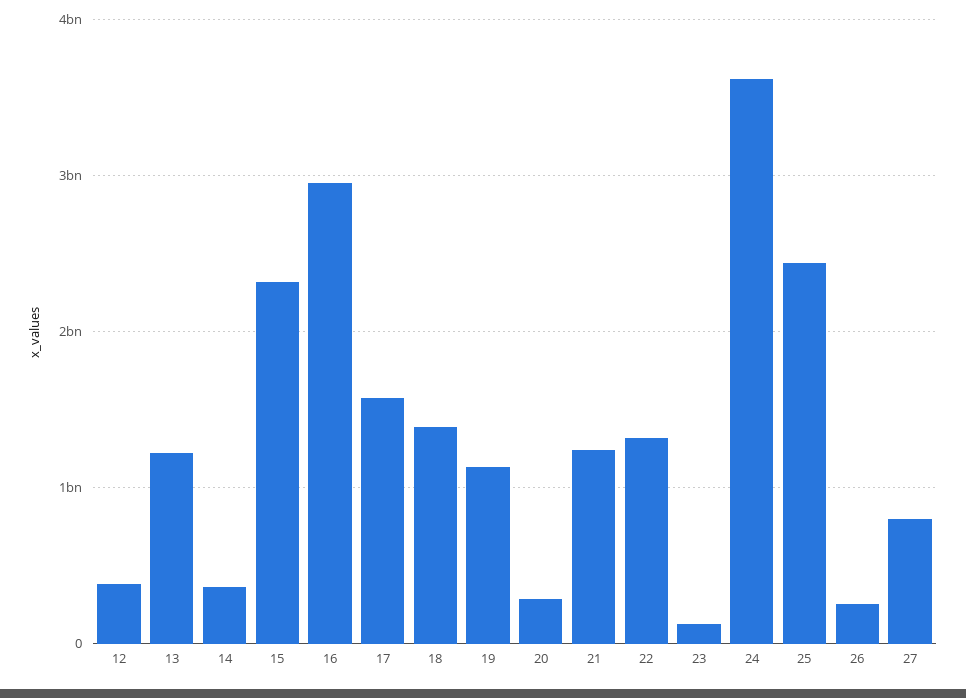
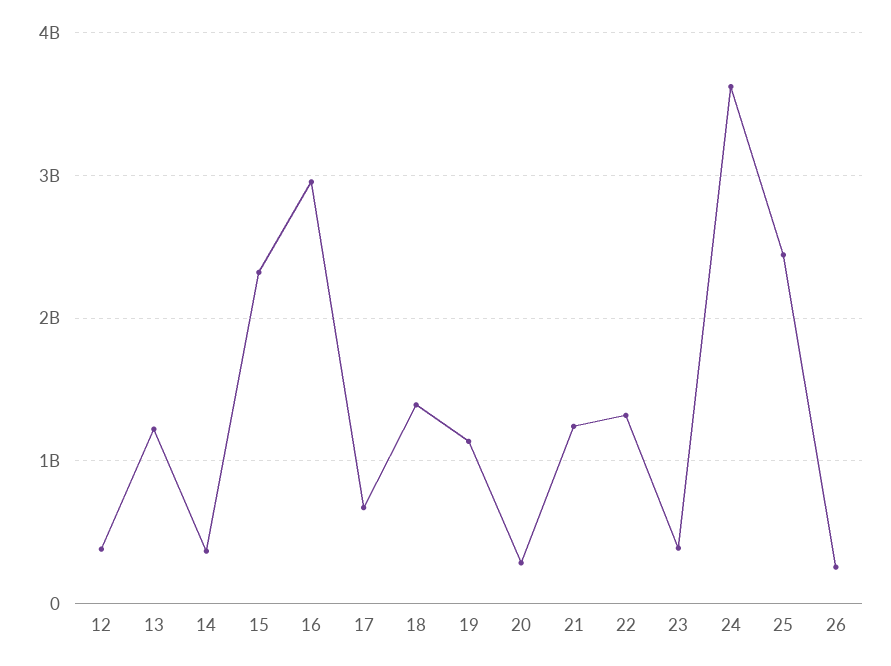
  {
    "12": 400000000,
    "13": 1200000000,
    "14": 400000000,
    "15": 2300000000,
    "16": 3000000000,
-   "17": 1600000000,
+   "17": 700000000,
    "18": 1400000000,
    "19": 1100000000,
    "20": 300000000,
    "21": 1200000000,
    "22": 1300000000,
-   "23": 100000000,
+   "23": 400000000,
    "24": 3600000000,
    "25": 2400000000,
-   "26": 300000000,
+   "26": 300000000
-   "27": 800000000
  }

